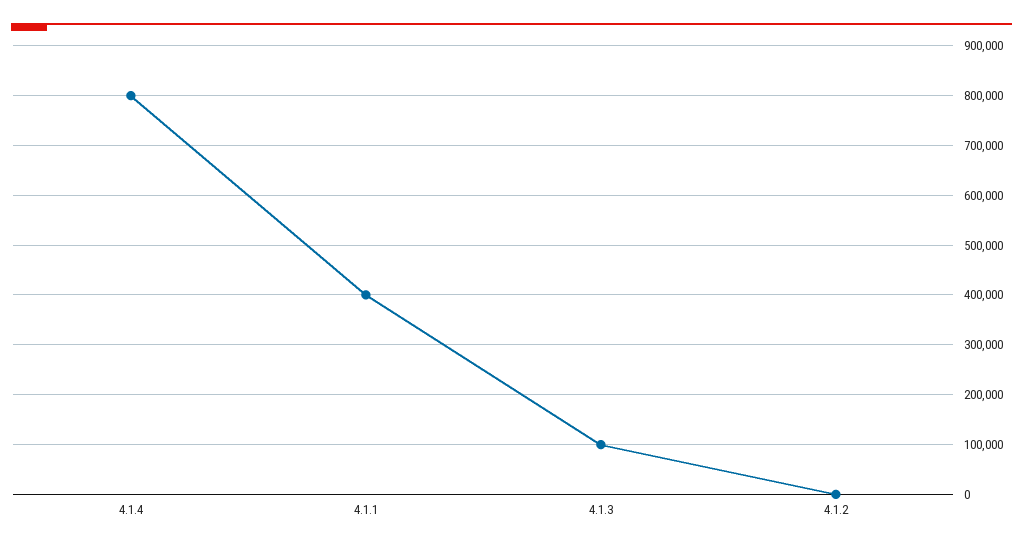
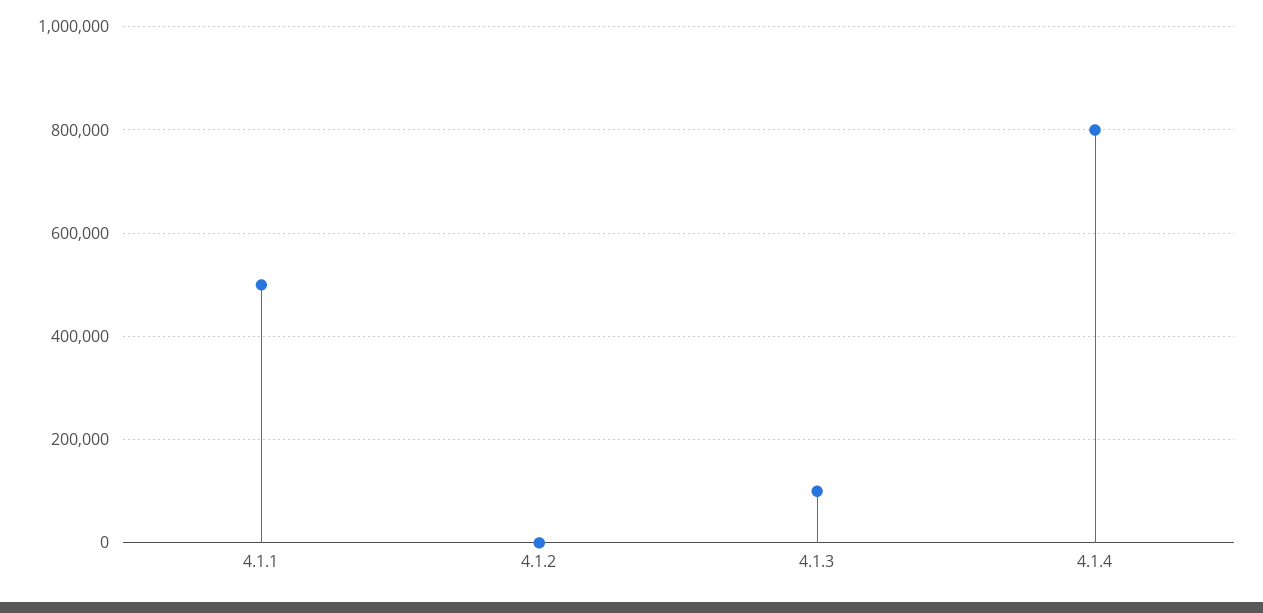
  {
    "4.1.4": 800000,
-   "4.1.1": 400000,
+   "4.1.1": 500000,
    "4.1.3": 100000,
    "4.1.2": 0
  }

